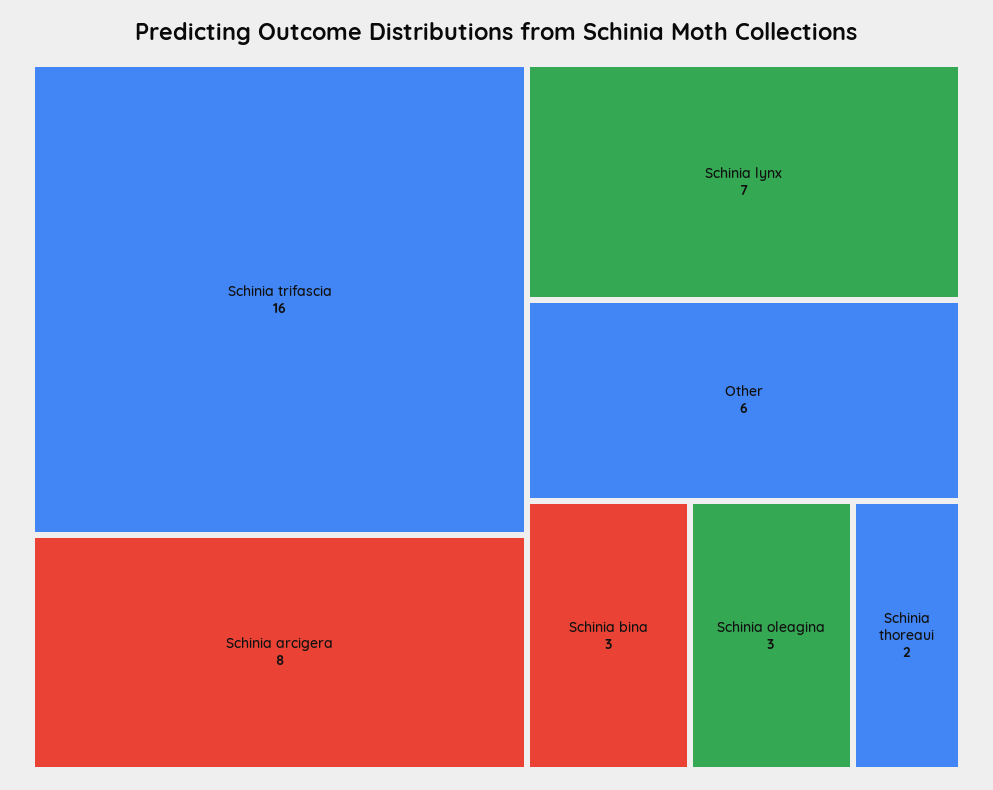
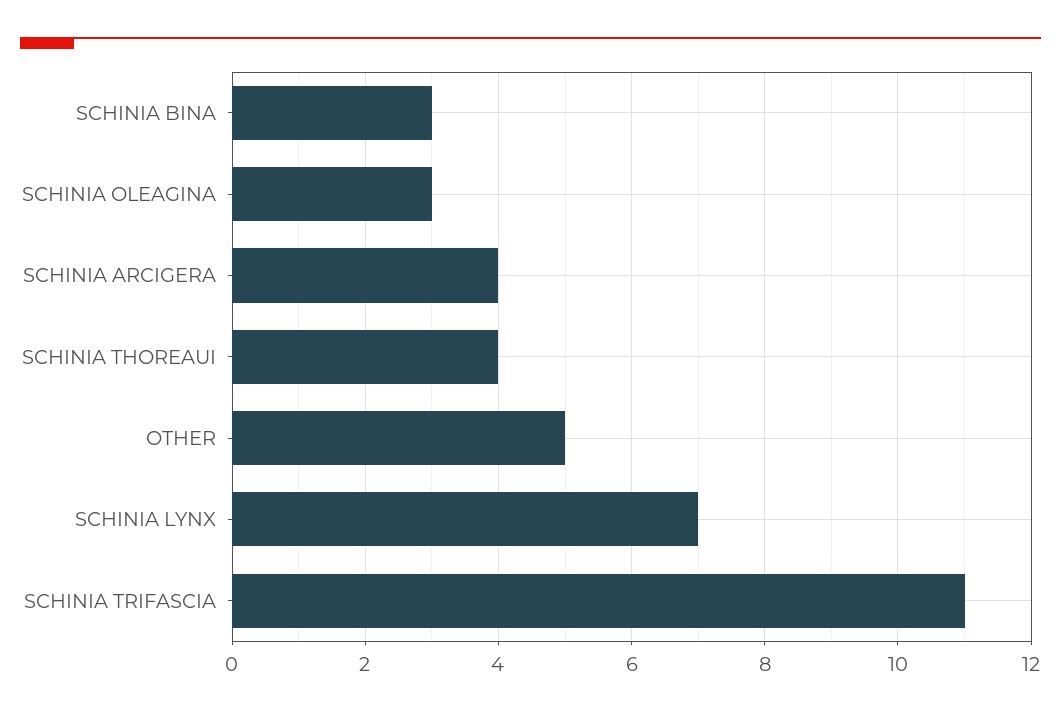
  {
-   "Schinia trifascia": 16,
+   "Schinia trifascia": 11,
-   "Schinia arcigera": 8,
+   "Schinia arcigera": 4,
    "Schinia lynx": 7,
-   "Other": 6,
+   "Other": 5,
    "Schinia bina": 3,
    "Schinia oleagina": 3,
-   "Schinia thoreaui": 2
+   "Schinia thoreaui": 4
  }

